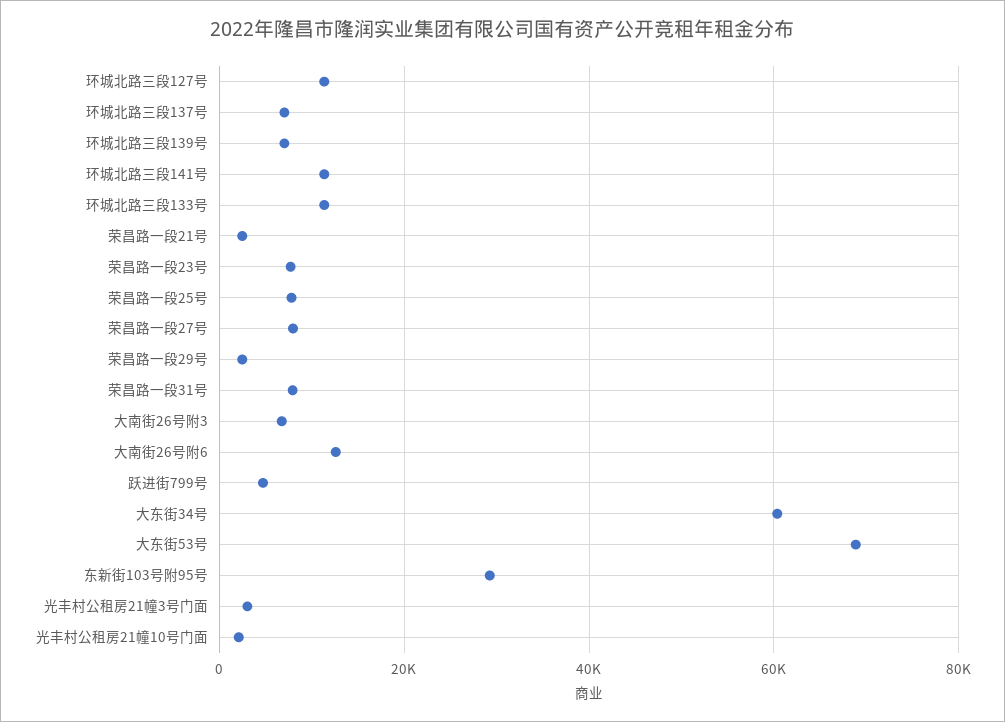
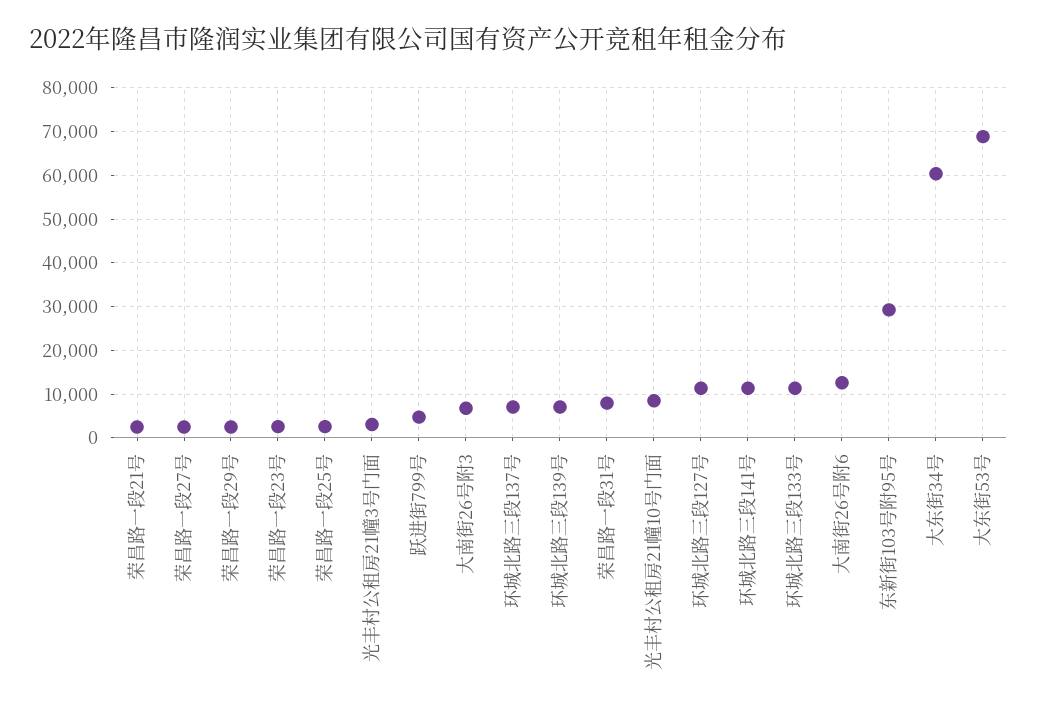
  {
    "环城北路三段127号": 12000,
    "环城北路三段137号": 8000,
    "环城北路三段139号": 8000,
    "环城北路三段141号": 12000,
    "环城北路三段133号": 12000,
    "荣昌路一段21号": 2000,
-   "荣昌路一段23号": 8000,
+   "荣昌路一段23号": 2000,
-   "荣昌路一段25号": 8000,
+   "荣昌路一段25号": 2000,
-   "荣昌路一段27号": 8000,
+   "荣昌路一段27号": 2000,
    "荣昌路一段29号": 2000,
    "荣昌路一段31号": 8000,
    "大南街26号附3": 6000,
    "大南街26号附6": 12000,
    "跃进街799号": 4000,
    "大东街34号": 60000,
    "大东街53号": 68000,
    "东新街103号附95号": 30000,
    "光丰村公租房21幢3号门面": 4000,
-   "光丰村公租房21幢10号门面": 2000
+   "光丰村公租房21幢10号门面": 8000
  }

